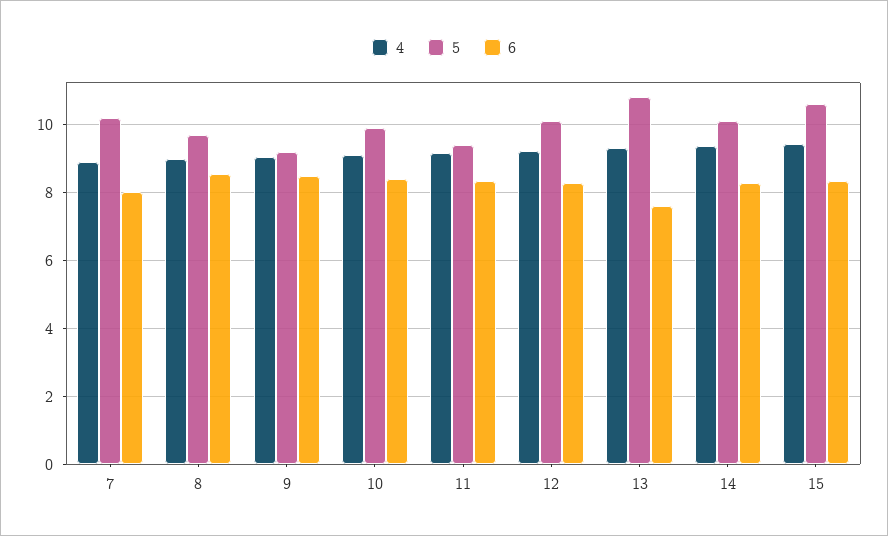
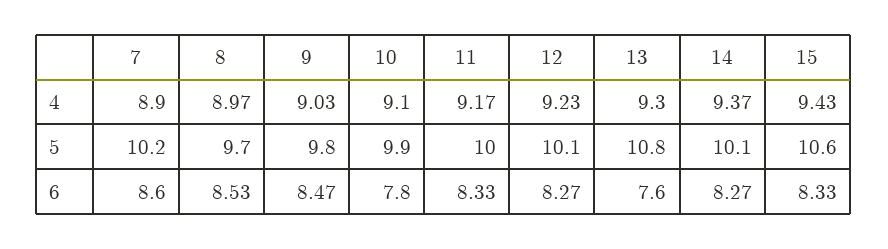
  {
    "4": {
      "7": 8.9,
      "8": 8.97,
      "9": 9.03,
      "10": 9.1,
      "11": 9.17,
      "12": 9.23,
      "13": 9.3,
      "14": 9.37,
      "15": 9.43
    },
    "5": {
      "7": 10.2,
      "8": 9.7,
-     "9": 9.2,
+     "9": 9.8,
      "10": 9.9,
-     "11": 9.4,
+     "11": 10,
      "12": 10.1,
      "13": 10.8,
      "14": 10.1,
      "15": 10.6
    },
    "6": {
-     "7": 8,
+     "7": 8.6,
      "8": 8.53,
      "9": 8.47,
-     "10": 8.4,
+     "10": 7.8,
      "11": 8.33,
      "12": 8.27,
      "13": 7.6,
      "14": 8.27,
      "15": 8.33
    }
  }

